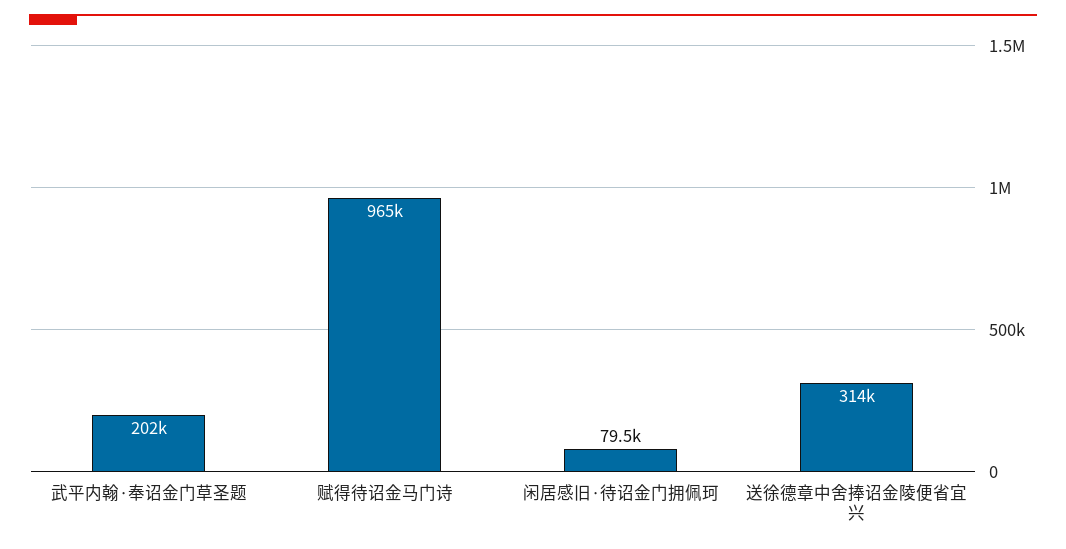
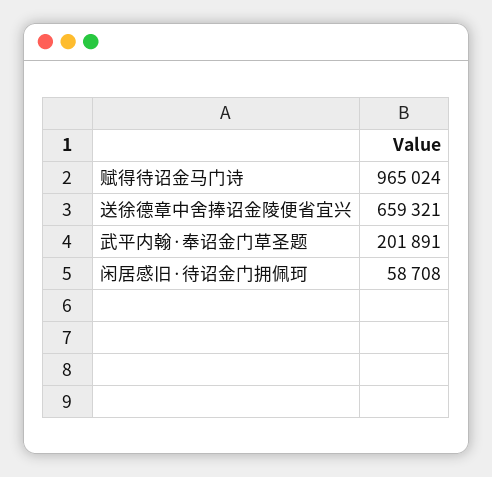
  {
    "武平内翰·奉诏金门草圣题": 201891,
    "赋得待诏金马门诗": 965024,
-   "闲居感旧·待诏金门拥佩珂": 79500,
+   "闲居感旧·待诏金门拥佩珂": 58708,
-   "送徐德章中舍捧诏金陵便省宜兴": 314000
+   "送徐德章中舍捧诏金陵便省宜兴": 659321
  }

